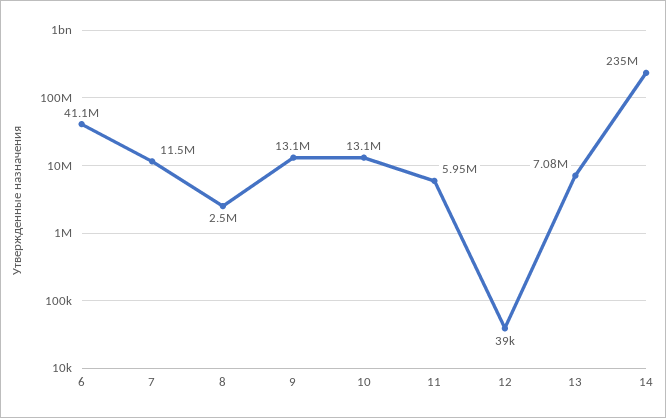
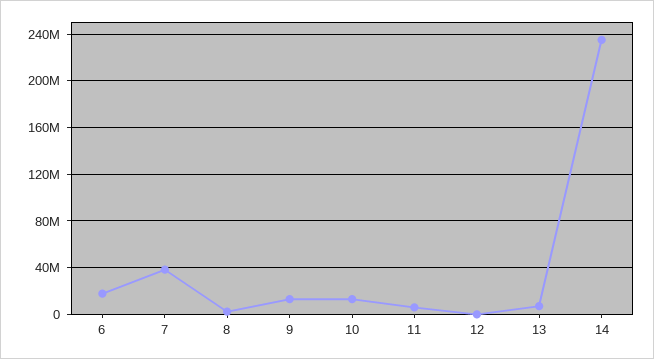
  {
-   "6": 41100000,
+   "6": 20000000,
-   "7": 11500000,
+   "7": 40000000,
    "8": 2500000,
    "9": 13100000,
    "10": 13100000,
    "11": 5950000,
    "12": 39000,
    "13": 7080000,
    "14": 235000000
  }

